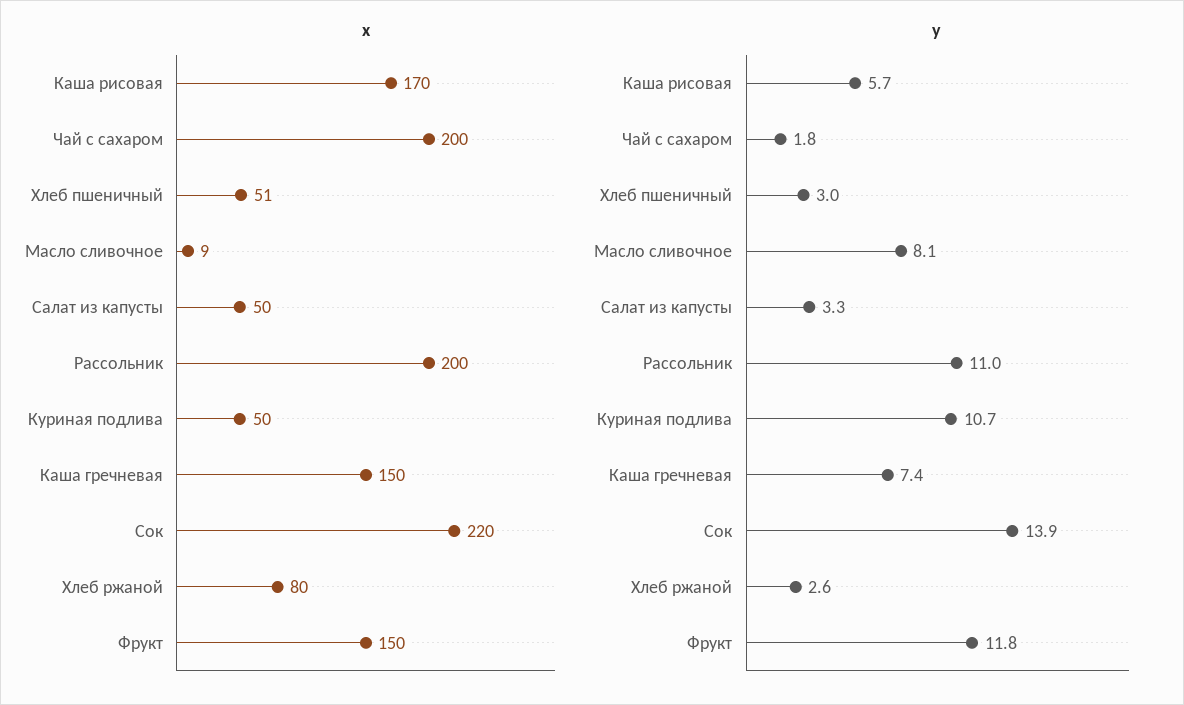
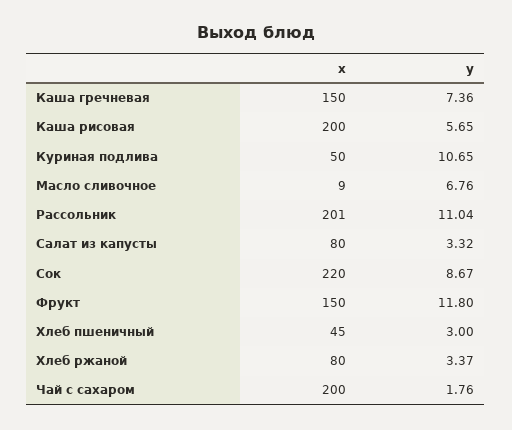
  {
    "x": {
-     "Каша рисовая": 170,
+     "Каша рисовая": 200,
      "Чай с сахаром": 200,
-     "Хлеб пшеничный": 51,
+     "Хлеб пшеничный": 45,
      "Масло сливочное": 9,
-     "Салат из капусты": 50,
+     "Салат из капусты": 80,
-     "Рассольник": 200,
+     "Рассольник": 201,
      "Куриная подлива": 50,
      "Каша гречневая": 150,
      "Сок": 220,
      "Хлеб ржаной": 80,
      "Фрукт": 150
    },
    "y": {
      "Каша рисовая": 5.65,
      "Чай с сахаром": 1.76,
      "Хлеб пшеничный": 3,
-     "Масло сливочное": 8.1,
+     "Масло сливочное": 6.76,
      "Салат из капусты": 3.32,
      "Рассольник": 11.04,
      "Куриная подлива": 10.65,
      "Каша гречневая": 7.36,
-     "Сок": 13.9,
+     "Сок": 8.67,
-     "Хлеб ржаной": 2.6,
+     "Хлеб ржаной": 3.37,
      "Фрукт": 11.8
    }
  }

